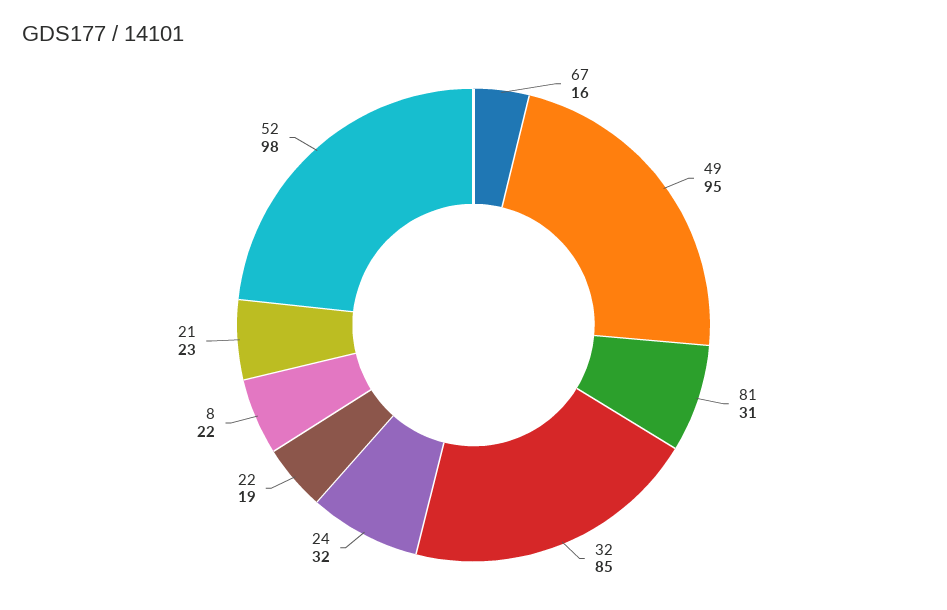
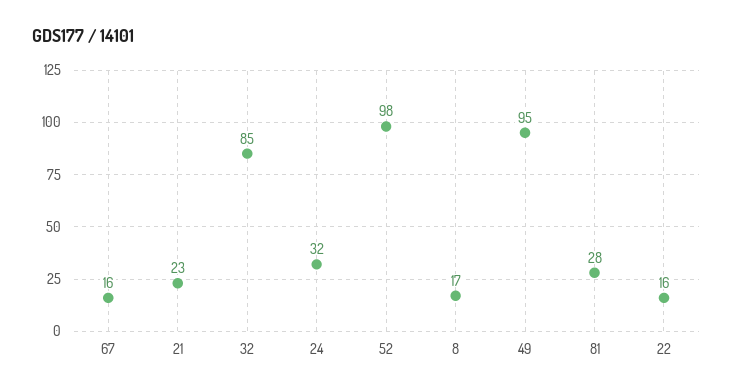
  {
    "67": 16,
    "49": 95,
-   "81": 31,
+   "81": 28,
    "32": 85,
    "24": 32,
-   "22": 19,
+   "22": 16,
-   "8": 22,
+   "8": 17,
    "21": 23,
    "52": 98
  }

